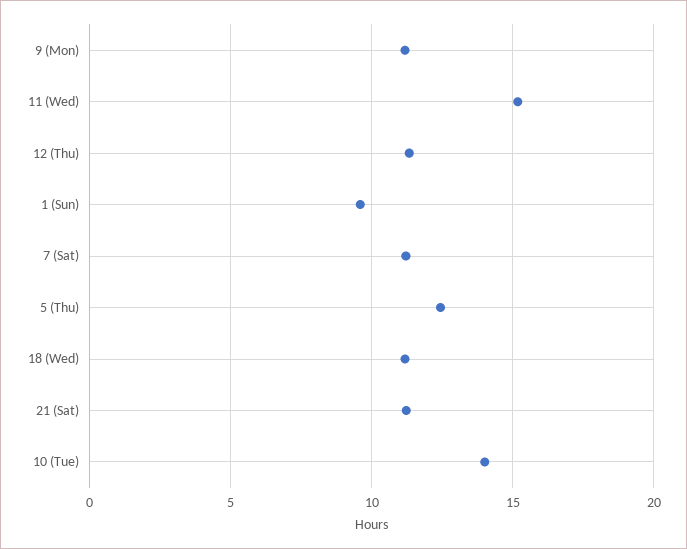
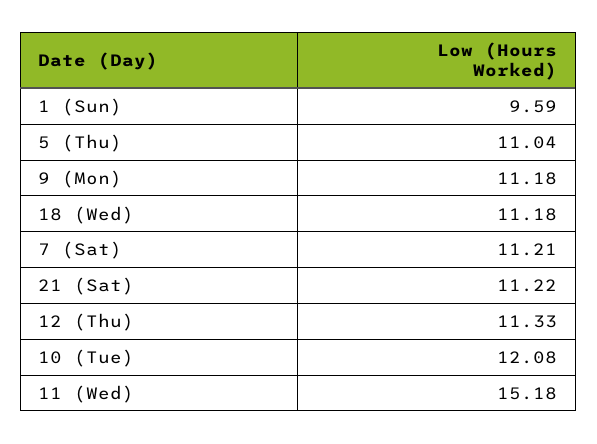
  {
    "9 (Mon)": 11.18,
    "11 (Wed)": 15.18,
    "12 (Thu)": 11.33,
    "1 (Sun)": 9.59,
    "7 (Sat)": 11.21,
-   "5 (Thu)": 12.5,
+   "5 (Thu)": 11.04,
    "18 (Wed)": 11.18,
    "21 (Sat)": 11.22,
-   "10 (Tue)": 14
+   "10 (Tue)": 12.08
  }

